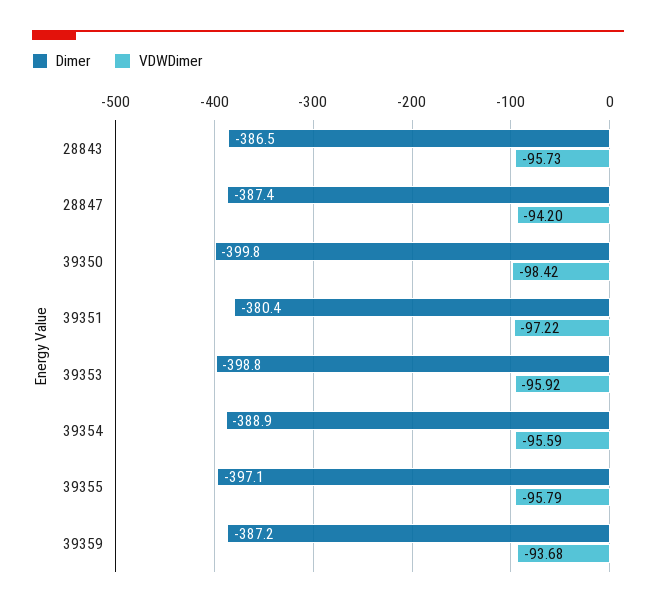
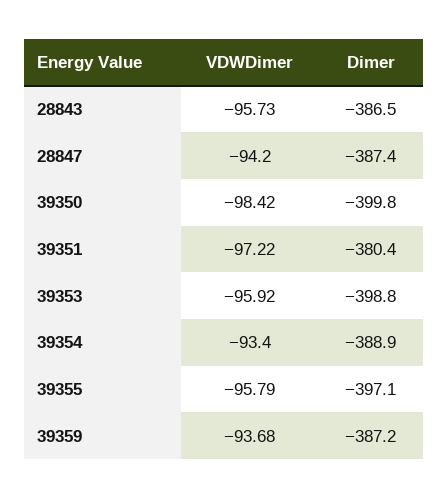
  {
    "Dimer": {
      "28843": -386.5,
      "28847": -387.4,
      "39350": -399.8,
      "39351": -380.4,
      "39353": -398.8,
      "39354": -388.9,
      "39355": -397.1,
      "39359": -387.2
    },
    "VDWDimer": {
      "28843": -95.73,
      "28847": -94.2,
      "39350": -98.42,
      "39351": -97.22,
      "39353": -95.92,
-     "39354": -95.59,
+     "39354": -93.4,
      "39355": -95.79,
      "39359": -93.68
    }
  }

